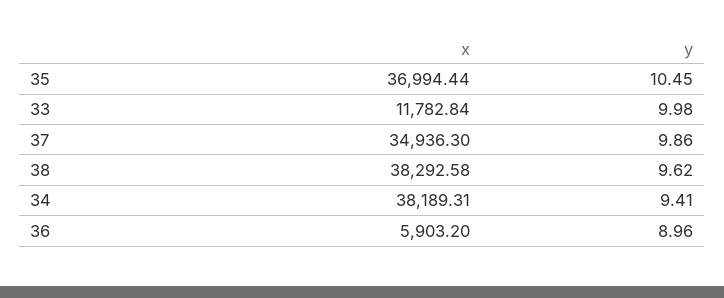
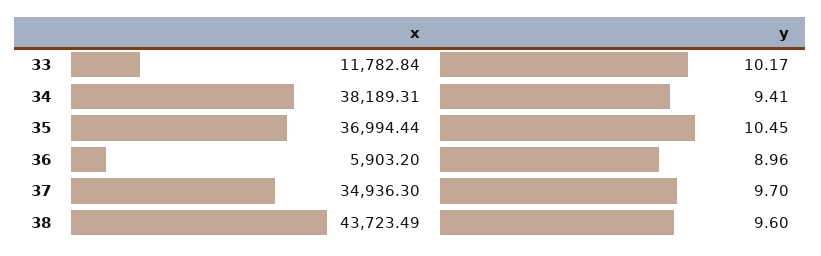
  {
    "x": {
      "35": 36994.44,
      "33": 11782.84,
      "37": 34936.3,
-     "38": 38292.58,
+     "38": 43723.49,
      "34": 38189.31,
      "36": 5903.2
    },
    "y": {
      "35": 10.45,
-     "33": 9.98,
+     "33": 10.17,
-     "37": 9.86,
+     "37": 9.7,
-     "38": 9.62,
+     "38": 9.6,
      "34": 9.41,
      "36": 8.96
    }
  }

